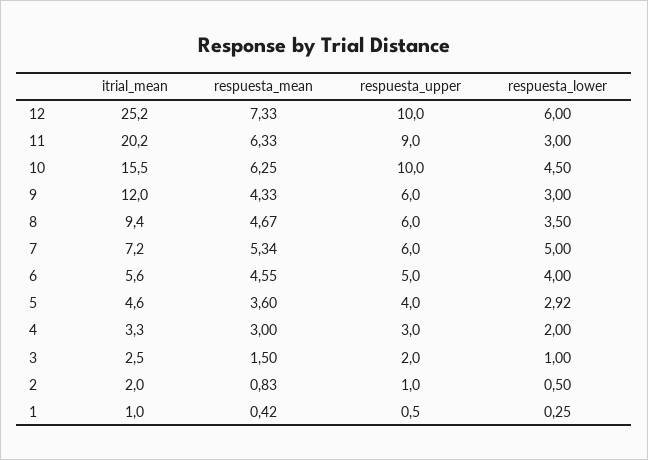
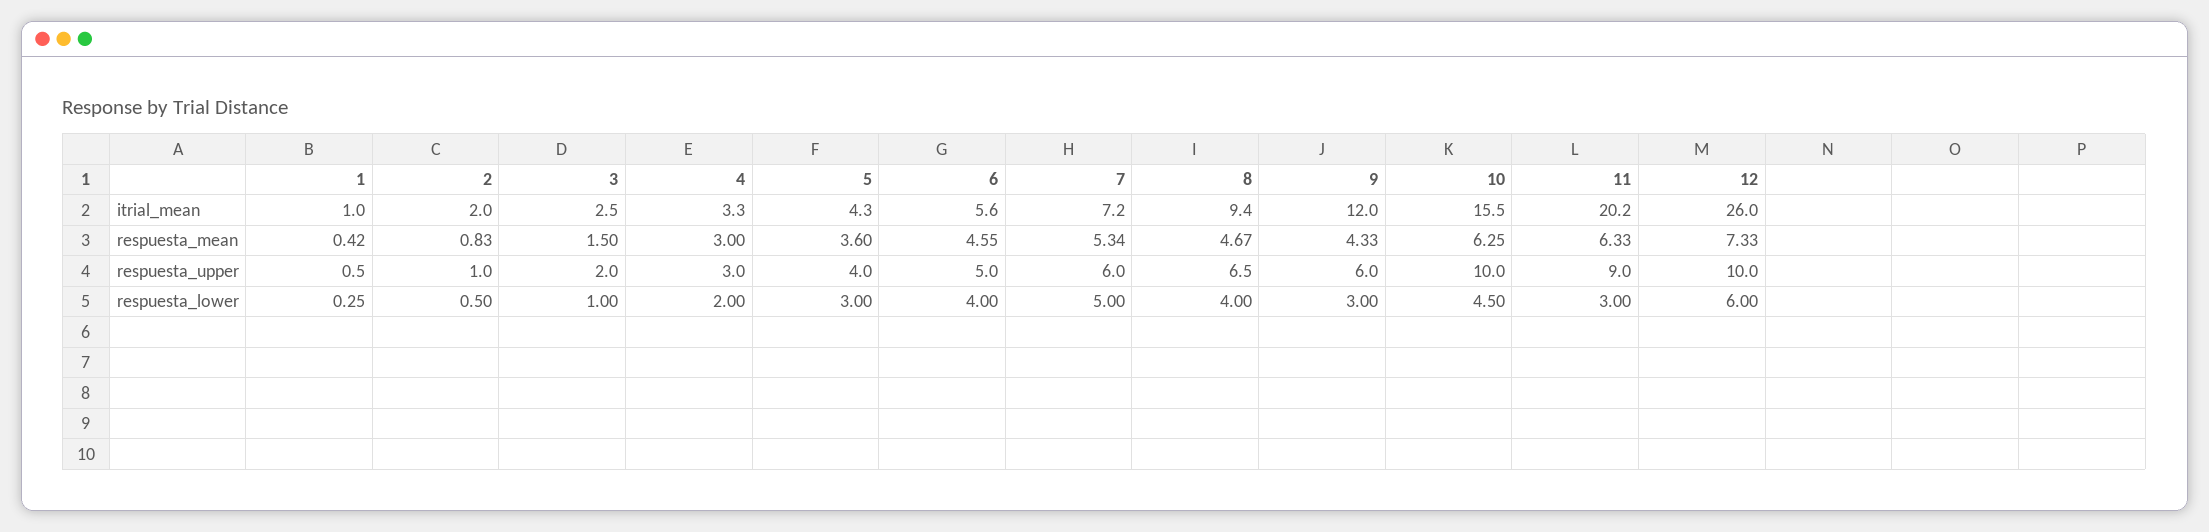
  {
    "itrial_mean": {
-     "12": 25.2,
+     "12": 26,
      "11": 20.2,
      "10": 15.5,
      "9": 12,
      "8": 9.4,
      "7": 7.2,
      "6": 5.6,
-     "5": 4.6,
+     "5": 4.3,
      "4": 3.3,
      "3": 2.5,
      "2": 2,
      "1": 1
    },
    "respuesta_mean": {
      "12": 7.33,
      "11": 6.33,
      "10": 6.25,
      "9": 4.33,
      "8": 4.67,
      "7": 5.34,
      "6": 4.55,
      "5": 3.6,
      "4": 3,
      "3": 1.5,
      "2": 0.83,
      "1": 0.42
    },
    "respuesta_upper": {
      "12": 10,
      "11": 9,
      "10": 10,
      "9": 6,
-     "8": 6,
+     "8": 6.5,
      "7": 6,
      "6": 5,
      "5": 4,
      "4": 3,
      "3": 2,
      "2": 1,
      "1": 0.5
    },
    "respuesta_lower": {
      "12": 6,
      "11": 3,
      "10": 4.5,
      "9": 3,
-     "8": 3.5,
+     "8": 4,
      "7": 5,
      "6": 4,
-     "5": 2.92,
+     "5": 3,
      "4": 2,
      "3": 1,
      "2": 0.5,
      "1": 0.25
    }
  }

